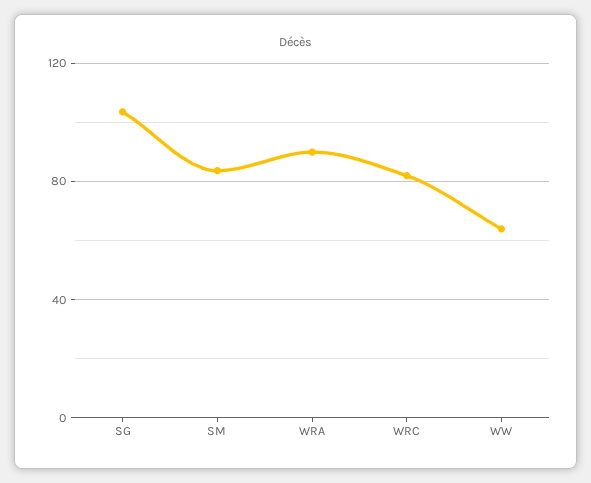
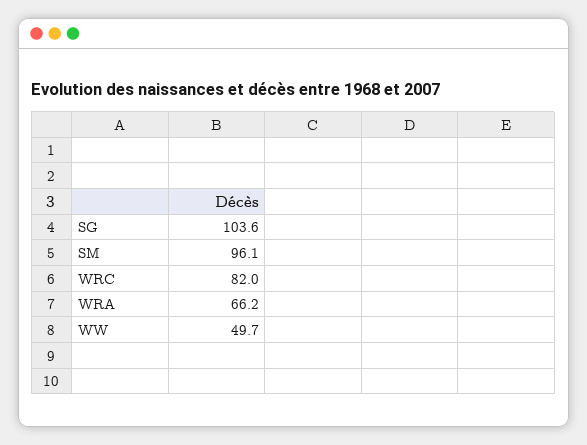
  {
    "SG": 103.6,
-   "SM": 85,
+   "SM": 96.1,
-   "WRA": 90,
+   "WRA": 66.2,
    "WRC": 82,
-   "WW": 65
+   "WW": 49.7
  }

